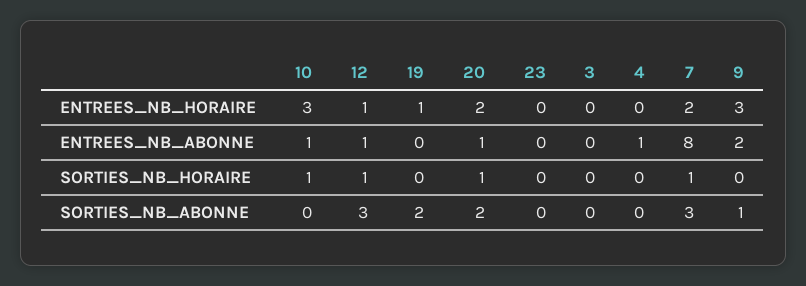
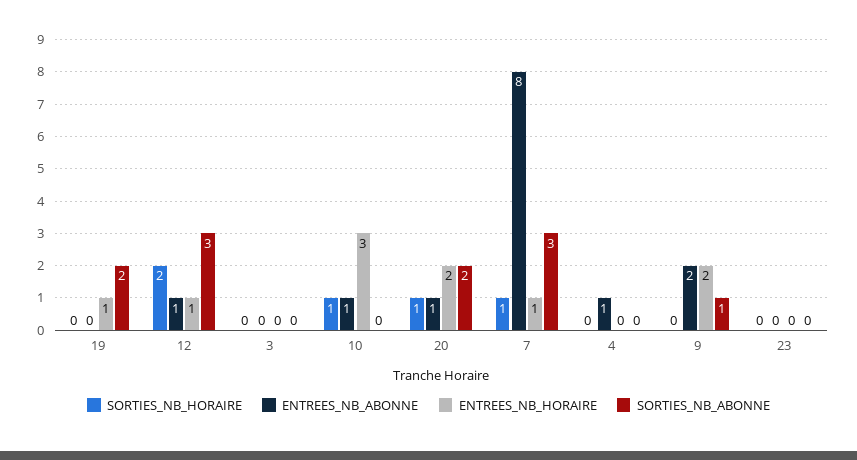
  {
    "ENTREES_NB_HORAIRE": {
      "10": 3,
      "12": 1,
      "19": 1,
      "20": 2,
      "23": 0,
      "3": 0,
      "4": 0,
-     "7": 2,
+     "7": 1,
-     "9": 3
+     "9": 2
    },
    "ENTREES_NB_ABONNE": {
      "10": 1,
      "12": 1,
      "19": 0,
      "20": 1,
      "23": 0,
      "3": 0,
      "4": 1,
      "7": 8,
      "9": 2
    },
    "SORTIES_NB_HORAIRE": {
      "10": 1,
-     "12": 1,
+     "12": 2,
      "19": 0,
      "20": 1,
      "23": 0,
      "3": 0,
      "4": 0,
      "7": 1,
      "9": 0
    },
    "SORTIES_NB_ABONNE": {
      "10": 0,
      "12": 3,
      "19": 2,
      "20": 2,
      "23": 0,
      "3": 0,
      "4": 0,
      "7": 3,
      "9": 1
    }
  }

